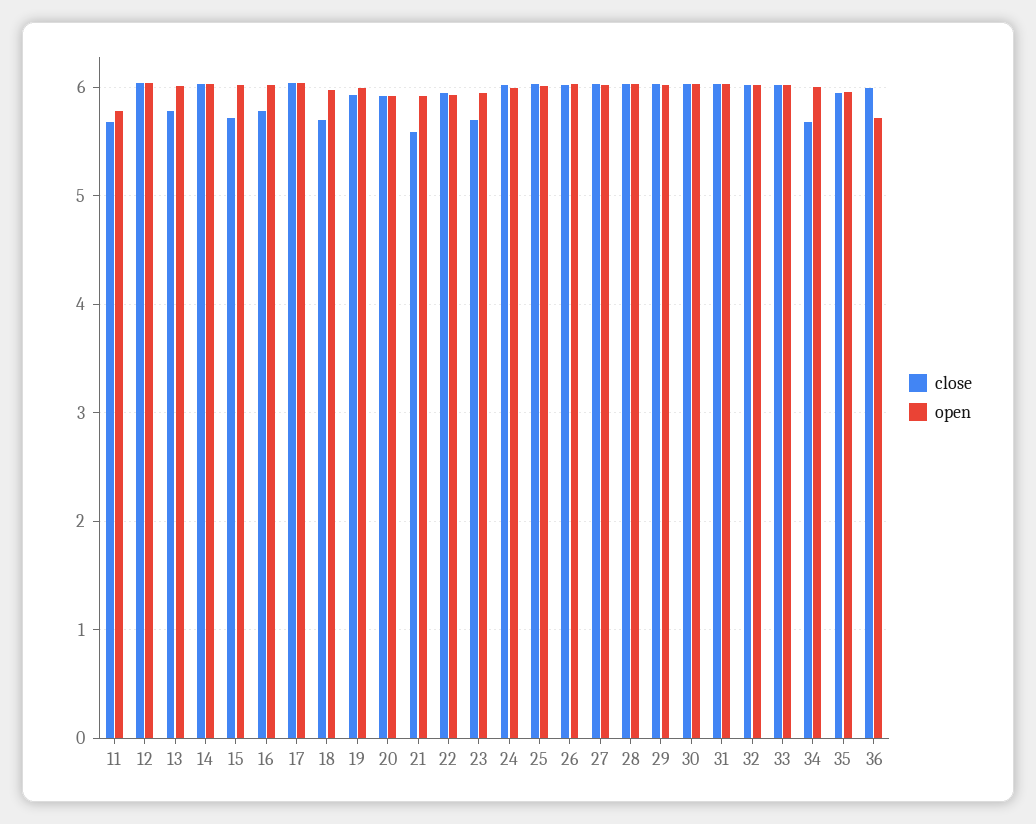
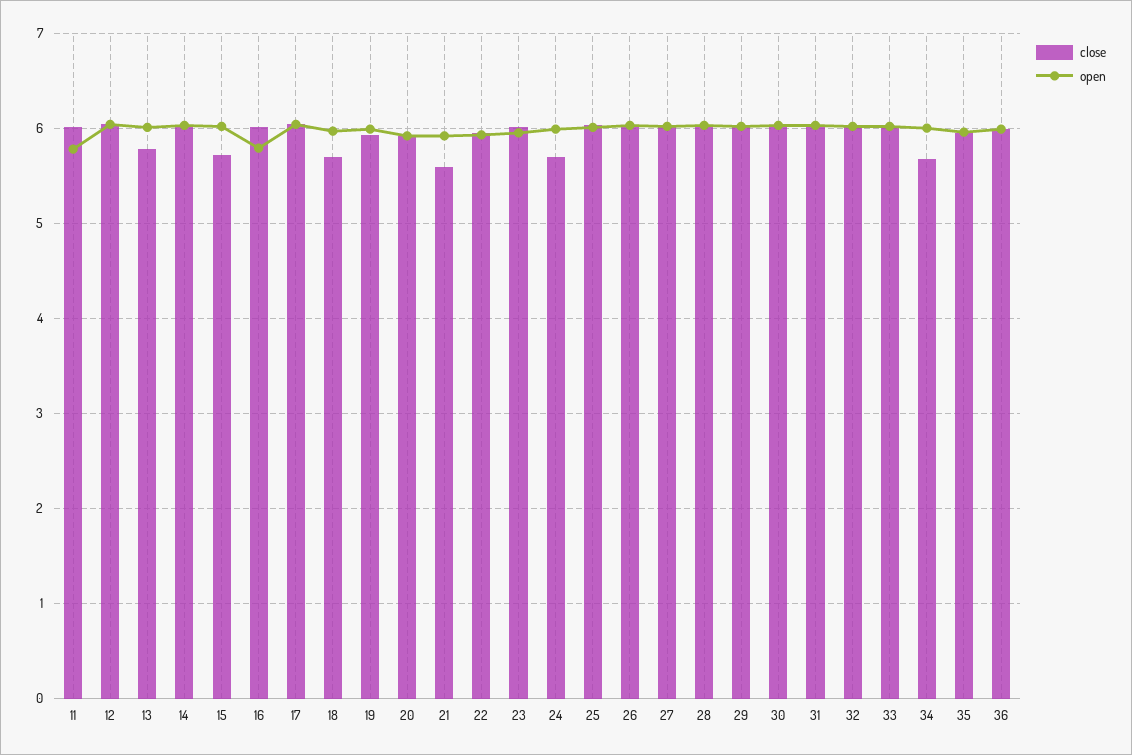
  {
    "close": {
-     "11": 5.7,
+     "11": 6,
      "12": 6,
      "13": 5.8,
      "14": 6,
      "15": 5.7,
-     "16": 5.8,
+     "16": 6,
      "17": 6,
      "18": 5.7,
      "19": 5.9,
      "20": 5.9,
      "21": 5.6,
      "22": 6,
-     "23": 5.7,
+     "23": 6,
-     "24": 6,
+     "24": 5.7,
      "25": 6,
      "26": 6,
      "27": 6,
      "28": 6,
      "29": 6,
      "30": 6,
      "31": 6,
      "32": 6,
      "33": 6,
      "34": 5.7,
      "35": 6,
      "36": 6
    },
    "open": {
      "11": 5.8,
      "12": 6,
      "13": 6,
      "14": 6,
      "15": 6,
-     "16": 6,
+     "16": 5.8,
      "17": 6,
      "18": 6,
      "19": 6,
      "20": 5.9,
      "21": 5.9,
      "22": 5.9,
      "23": 6,
      "24": 6,
      "25": 6,
      "26": 6,
      "27": 6,
      "28": 6,
      "29": 6,
      "30": 6,
      "31": 6,
      "32": 6,
      "33": 6,
      "34": 6,
      "35": 6,
-     "36": 5.7
+     "36": 6
    }
  }

